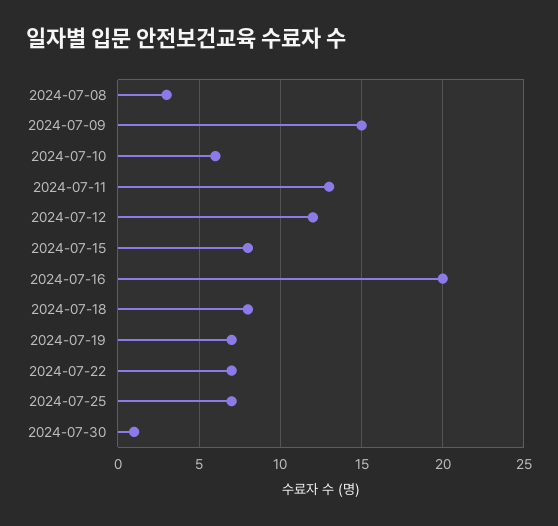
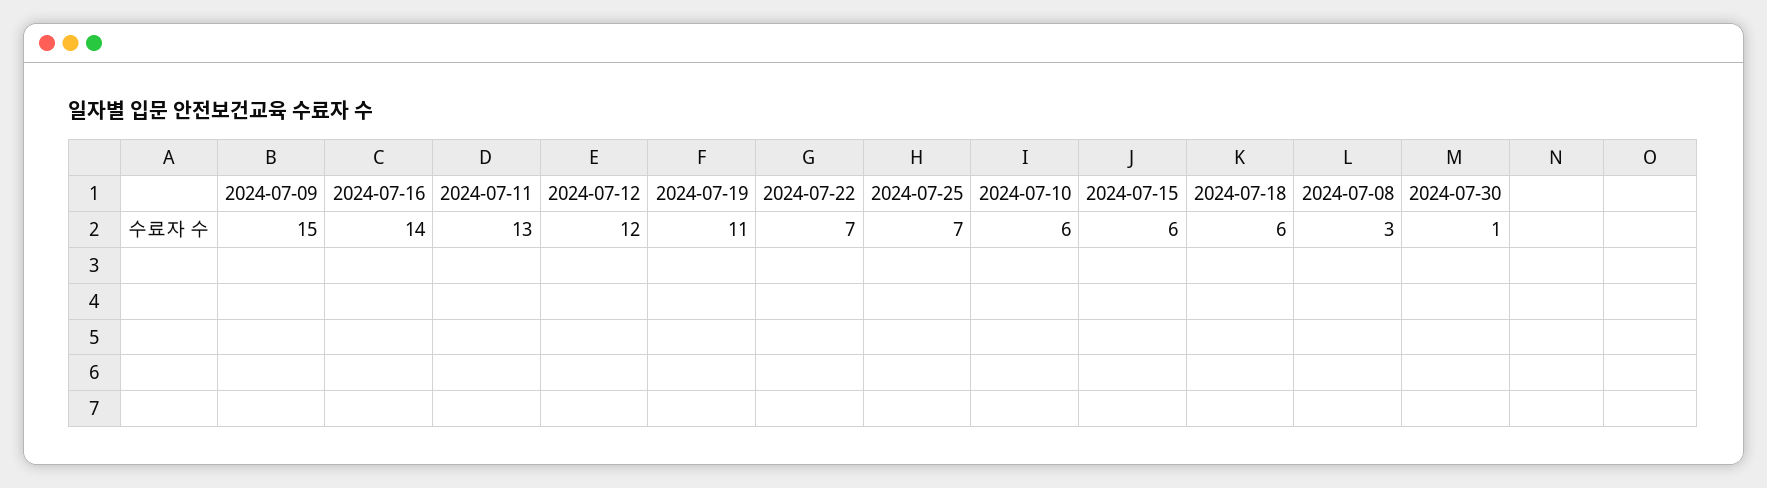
  {
    "2024-07-08": 3,
    "2024-07-09": 15,
    "2024-07-10": 6,
    "2024-07-11": 13,
    "2024-07-12": 12,
-   "2024-07-15": 8,
+   "2024-07-15": 6,
-   "2024-07-16": 20,
+   "2024-07-16": 14,
-   "2024-07-18": 8,
+   "2024-07-18": 6,
-   "2024-07-19": 7,
+   "2024-07-19": 11,
    "2024-07-22": 7,
    "2024-07-25": 7,
    "2024-07-30": 1
  }

